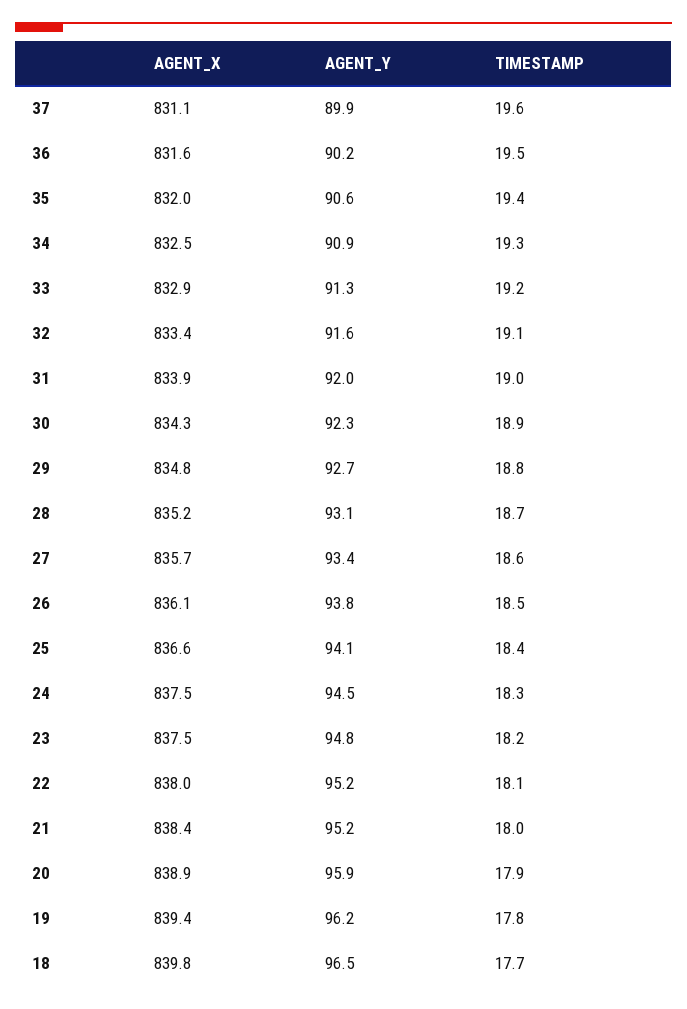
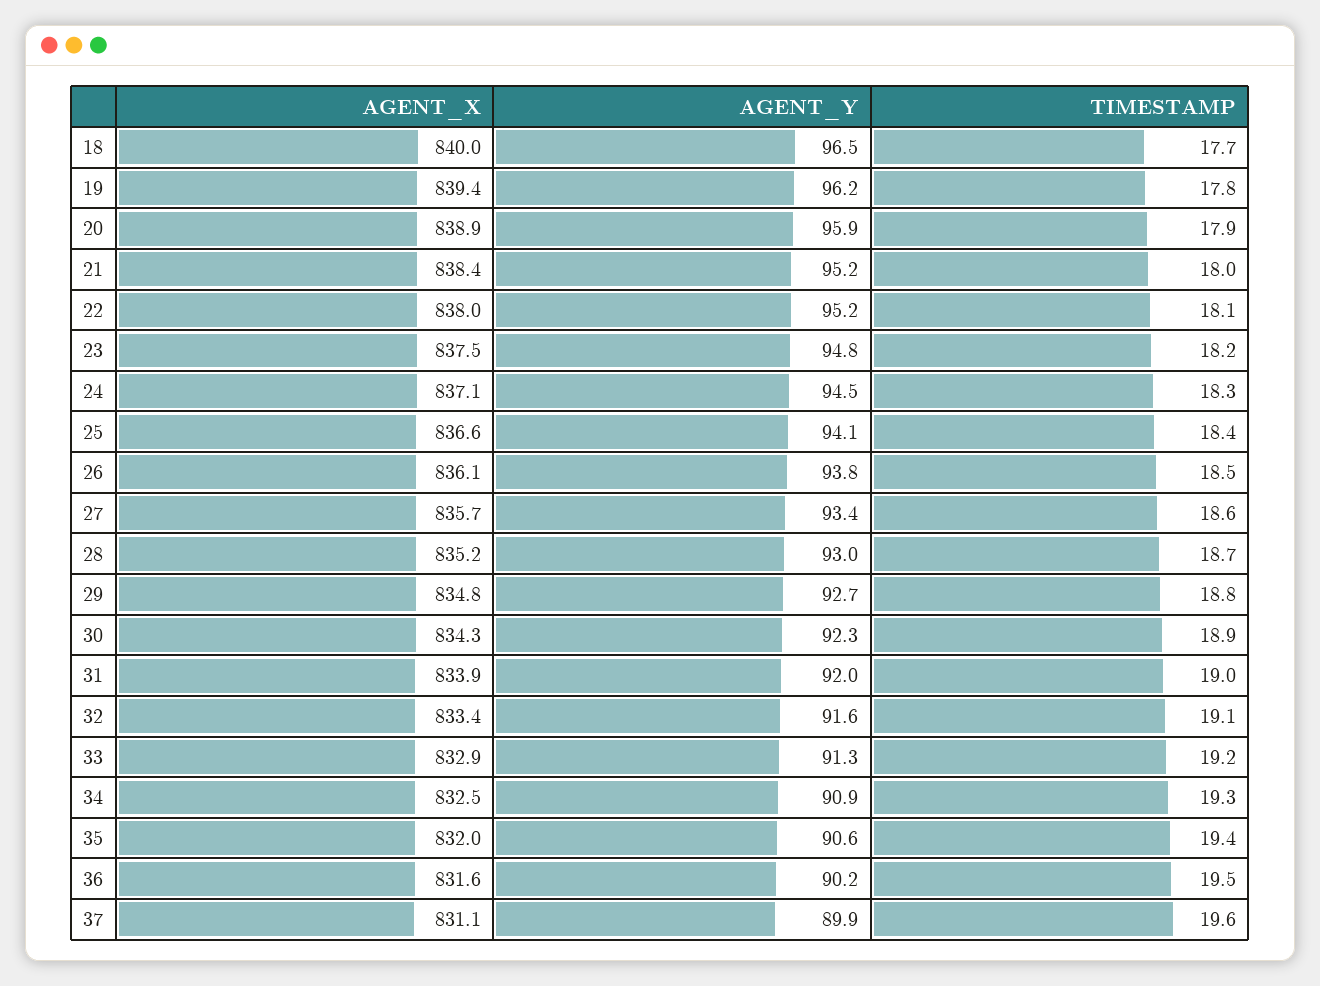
  {
    "AGENT_X": {
      "37": 831.1,
      "36": 831.6,
      "35": 832,
      "34": 832.5,
      "33": 832.9,
      "32": 833.4,
      "31": 833.9,
      "30": 834.3,
      "29": 834.8,
      "28": 835.2,
      "27": 835.7,
      "26": 836.1,
      "25": 836.6,
-     "24": 837.5,
+     "24": 837.1,
      "23": 837.5,
      "22": 838,
      "21": 838.4,
      "20": 838.9,
      "19": 839.4,
-     "18": 839.8
+     "18": 840
    },
    "AGENT_Y": {
      "37": 89.9,
      "36": 90.2,
      "35": 90.6,
      "34": 90.9,
      "33": 91.3,
      "32": 91.6,
      "31": 92,
      "30": 92.3,
      "29": 92.7,
-     "28": 93.1,
+     "28": 93,
      "27": 93.4,
      "26": 93.8,
      "25": 94.1,
      "24": 94.5,
      "23": 94.8,
      "22": 95.2,
      "21": 95.2,
      "20": 95.9,
      "19": 96.2,
      "18": 96.5
    },
    "TIMESTAMP": {
      "37": 19.6,
      "36": 19.5,
      "35": 19.4,
      "34": 19.3,
      "33": 19.2,
      "32": 19.1,
      "31": 19,
      "30": 18.9,
      "29": 18.8,
      "28": 18.7,
      "27": 18.6,
      "26": 18.5,
      "25": 18.4,
      "24": 18.3,
      "23": 18.2,
      "22": 18.1,
      "21": 18,
      "20": 17.9,
      "19": 17.8,
      "18": 17.7
    }
  }

